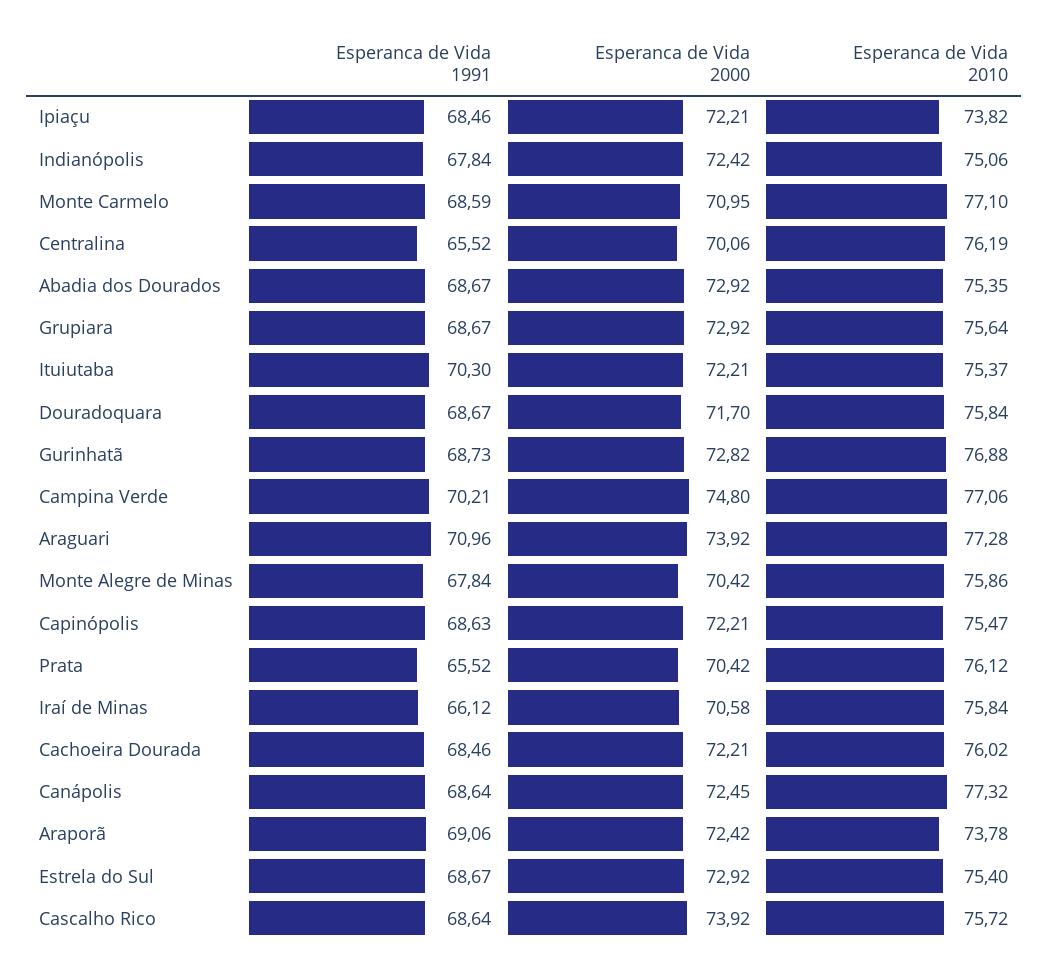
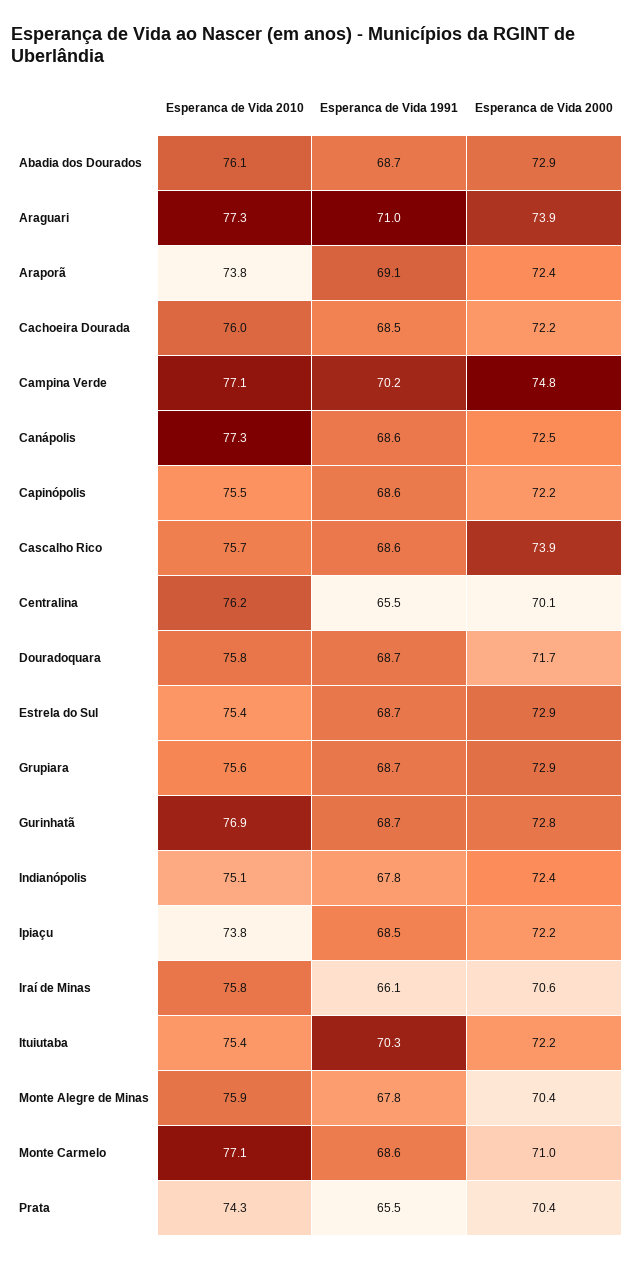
  {
    "Esperanca de Vida 1991": {
      "Ipiaçu": 68.46,
      "Indianópolis": 67.84,
      "Monte Carmelo": 68.59,
      "Centralina": 65.52,
      "Abadia dos Dourados": 68.67,
      "Grupiara": 68.67,
      "Ituiutaba": 70.3,
      "Douradoquara": 68.67,
      "Gurinhatã": 68.73,
      "Campina Verde": 70.21,
      "Araguari": 70.96,
      "Monte Alegre de Minas": 67.84,
      "Capinópolis": 68.63,
      "Prata": 65.52,
      "Iraí de Minas": 66.12,
      "Cachoeira Dourada": 68.46,
      "Canápolis": 68.64,
      "Araporã": 69.06,
      "Estrela do Sul": 68.67,
      "Cascalho Rico": 68.64
    },
    "Esperanca de Vida 2000": {
      "Ipiaçu": 72.21,
      "Indianópolis": 72.42,
      "Monte Carmelo": 70.95,
      "Centralina": 70.06,
      "Abadia dos Dourados": 72.92,
      "Grupiara": 72.92,
      "Ituiutaba": 72.21,
      "Douradoquara": 71.7,
      "Gurinhatã": 72.82,
      "Campina Verde": 74.8,
      "Araguari": 73.92,
      "Monte Alegre de Minas": 70.42,
      "Capinópolis": 72.21,
      "Prata": 70.42,
      "Iraí de Minas": 70.58,
      "Cachoeira Dourada": 72.21,
      "Canápolis": 72.45,
      "Araporã": 72.42,
      "Estrela do Sul": 72.92,
      "Cascalho Rico": 73.92
    },
    "Esperanca de Vida 2010": {
      "Ipiaçu": 73.82,
      "Indianópolis": 75.06,
      "Monte Carmelo": 77.1,
      "Centralina": 76.19,
-     "Abadia dos Dourados": 75.35,
+     "Abadia dos Dourados": 76.1,
      "Grupiara": 75.64,
      "Ituiutaba": 75.37,
      "Douradoquara": 75.84,
      "Gurinhatã": 76.88,
      "Campina Verde": 77.06,
      "Araguari": 77.28,
      "Monte Alegre de Minas": 75.86,
      "Capinópolis": 75.47,
-     "Prata": 76.12,
+     "Prata": 74.3,
      "Iraí de Minas": 75.84,
      "Cachoeira Dourada": 76.02,
      "Canápolis": 77.32,
      "Araporã": 73.78,
      "Estrela do Sul": 75.4,
      "Cascalho Rico": 75.72
    }
  }

